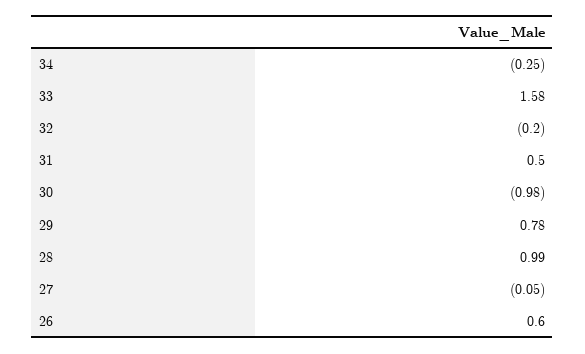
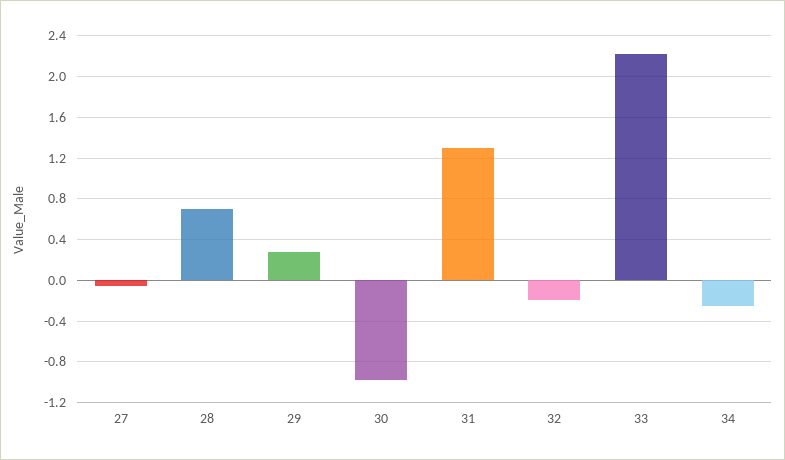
  {
    "34": -0.25,
-   "33": 1.58,
+   "33": 2.2,
    "32": -0.2,
-   "31": 0.5,
+   "31": 1.3,
    "30": -0.98,
-   "29": 0.78,
+   "29": 0.3,
-   "28": 0.99,
+   "28": 0.7,
-   "27": -0.05,
+   "27": -0.05
-   "26": 0.6
  }

